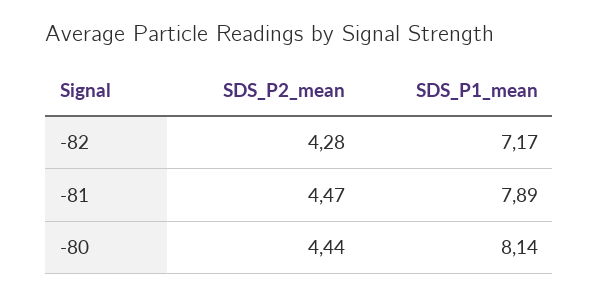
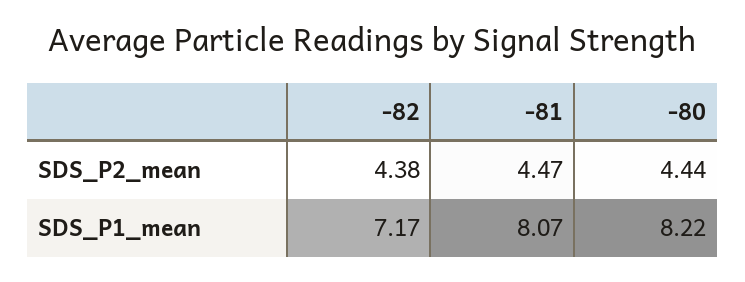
  {
    "SDS_P2_mean": {
-     "-82": 4.28,
+     "-82": 4.38,
      "-81": 4.47,
      "-80": 4.44
    },
    "SDS_P1_mean": {
      "-82": 7.17,
-     "-81": 7.89,
+     "-81": 8.07,
-     "-80": 8.14
+     "-80": 8.22
    }
  }

